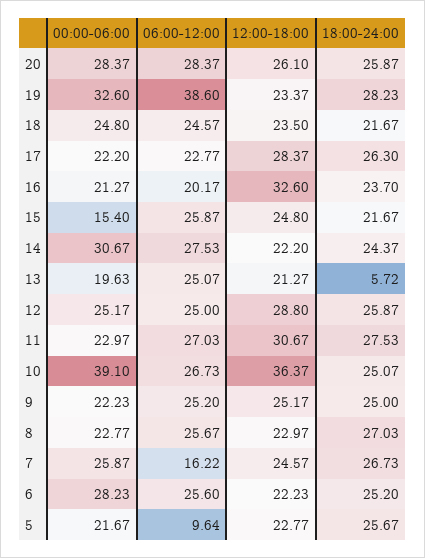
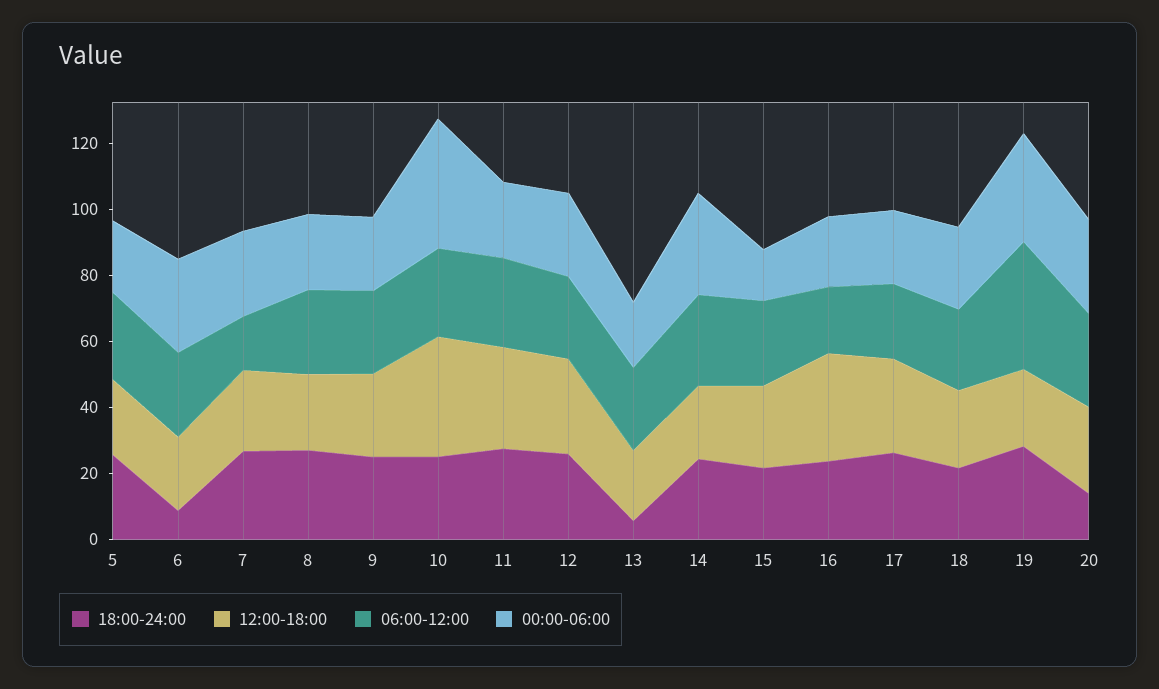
  {
    "00:00-06:00": {
      "20": 28.37,
      "19": 32.6,
      "18": 24.8,
      "17": 22.2,
      "16": 21.27,
      "15": 15.4,
      "14": 30.67,
      "13": 19.63,
      "12": 25.17,
      "11": 22.97,
      "10": 39.1,
      "9": 22.23,
      "8": 22.77,
      "7": 25.87,
      "6": 28.23,
      "5": 21.67
    },
    "06:00-12:00": {
      "20": 28.37,
      "19": 38.6,
      "18": 24.57,
      "17": 22.77,
      "16": 20.17,
      "15": 25.87,
      "14": 27.53,
      "13": 25.07,
      "12": 25,
      "11": 27.03,
      "10": 26.73,
      "9": 25.2,
      "8": 25.67,
      "7": 16.22,
      "6": 25.6,
-     "5": 9.64
+     "5": 25
    },
    "12:00-18:00": {
      "20": 26.1,
      "19": 23.37,
      "18": 23.5,
      "17": 28.37,
      "16": 32.6,
      "15": 24.8,
      "14": 22.2,
      "13": 21.27,
      "12": 28.8,
      "11": 30.67,
      "10": 36.37,
      "9": 25.17,
      "8": 22.97,
      "7": 24.57,
      "6": 22.23,
      "5": 22.77
    },
    "18:00-24:00": {
-     "20": 25.87,
+     "20": 15,
      "19": 28.23,
      "18": 21.67,
      "17": 26.3,
      "16": 23.7,
      "15": 21.67,
      "14": 24.37,
      "13": 5.72,
      "12": 25.87,
      "11": 27.53,
      "10": 25.07,
      "9": 25,
      "8": 27.03,
      "7": 26.73,
-     "6": 25.2,
+     "6": 10,
      "5": 25.67
    }
  }

